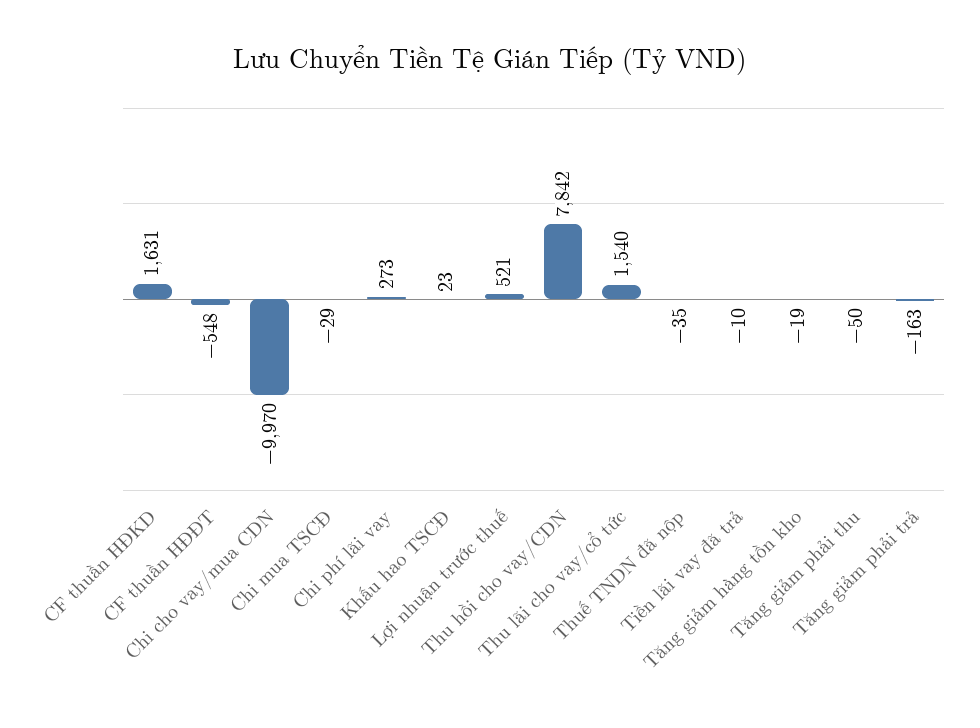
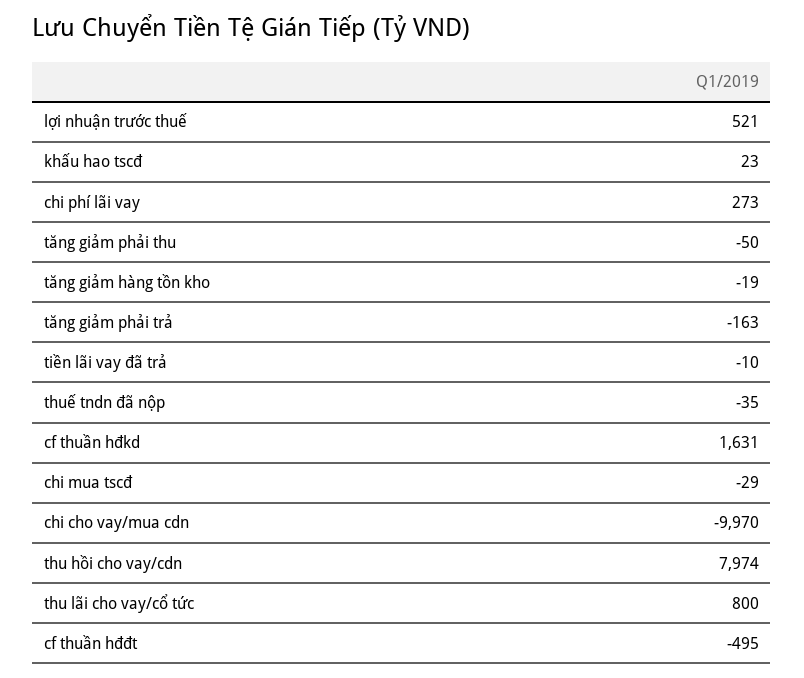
  {
    "CF thuần HĐKD": 1631,
-   "CF thuần HĐĐT": -548,
+   "CF thuần HĐĐT": -495,
    "Chi cho vay/mua CDN": -9970,
    "Chi mua TSCĐ": -29,
    "Chi phí lãi vay": 273,
    "Khấu hao TSCĐ": 23,
    "Lợi nhuận trước thuế": 521,
-   "Thu hồi cho vay/CDN": 7842,
+   "Thu hồi cho vay/CDN": 7974,
-   "Thu lãi cho vay/cổ tức": 1540,
+   "Thu lãi cho vay/cổ tức": 800,
    "Thuế TNDN đã nộp": -35,
    "Tiền lãi vay đã trả": -10,
    "Tăng giảm hàng tồn kho": -19,
    "Tăng giảm phải thu": -50,
    "Tăng giảm phải trả": -163
  }

